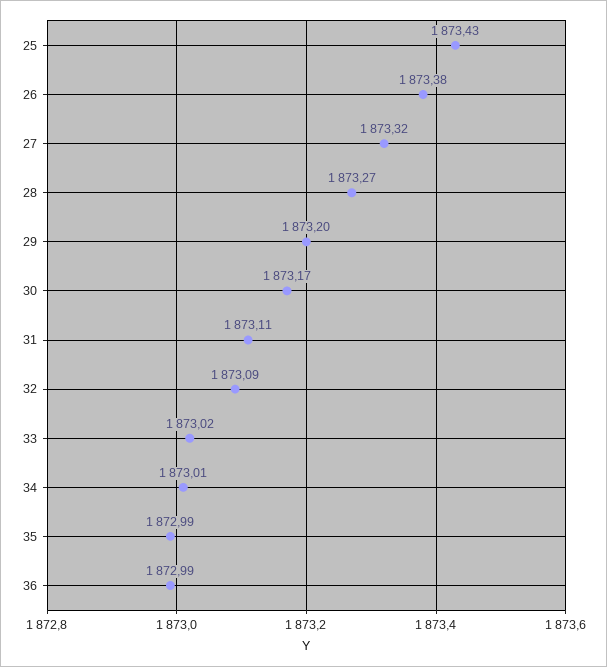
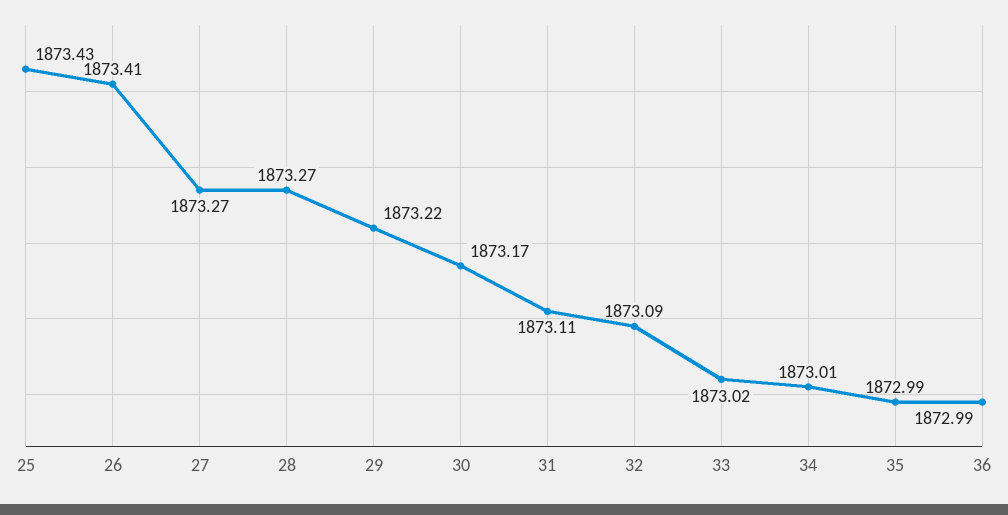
  {
    "25": 1873.43,
-   "26": 1873.38,
+   "26": 1873.41,
-   "27": 1873.32,
+   "27": 1873.27,
    "28": 1873.27,
-   "29": 1873.2,
+   "29": 1873.22,
    "30": 1873.17,
    "31": 1873.11,
    "32": 1873.09,
    "33": 1873.02,
    "34": 1873.01,
    "35": 1872.99,
    "36": 1872.99
  }

